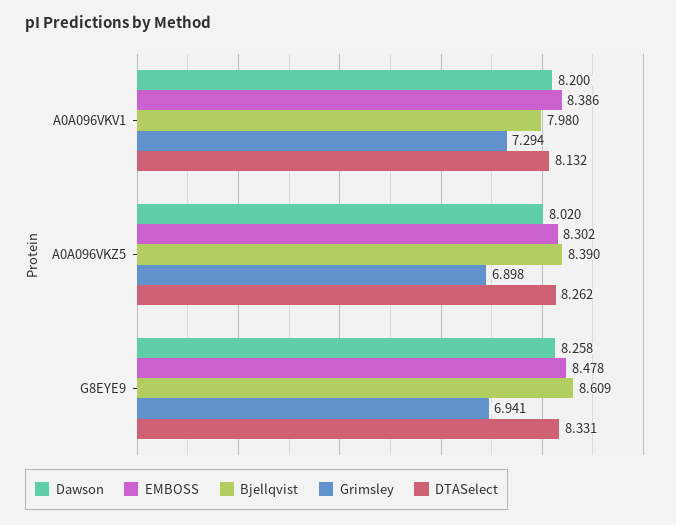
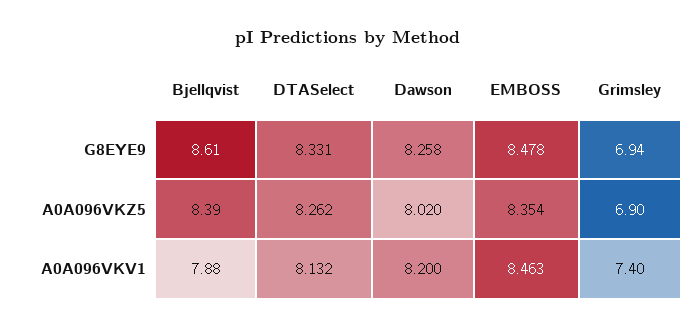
  {
    "Dawson": {
      "A0A096VKV1": 8.2,
      "A0A096VKZ5": 8.02,
      "G8EYE9": 8.258
    },
    "EMBOSS": {
-     "A0A096VKV1": 8.386,
+     "A0A096VKV1": 8.463,
-     "A0A096VKZ5": 8.302,
+     "A0A096VKZ5": 8.354,
      "G8EYE9": 8.478
    },
    "Bjellqvist": {
-     "A0A096VKV1": 7.98,
+     "A0A096VKV1": 7.88,
      "A0A096VKZ5": 8.39,
      "G8EYE9": 8.609
    },
    "Grimsley": {
-     "A0A096VKV1": 7.294,
+     "A0A096VKV1": 7.4,
      "A0A096VKZ5": 6.898,
      "G8EYE9": 6.941
    },
    "DTASelect": {
      "A0A096VKV1": 8.132,
      "A0A096VKZ5": 8.262,
      "G8EYE9": 8.331
    }
  }

